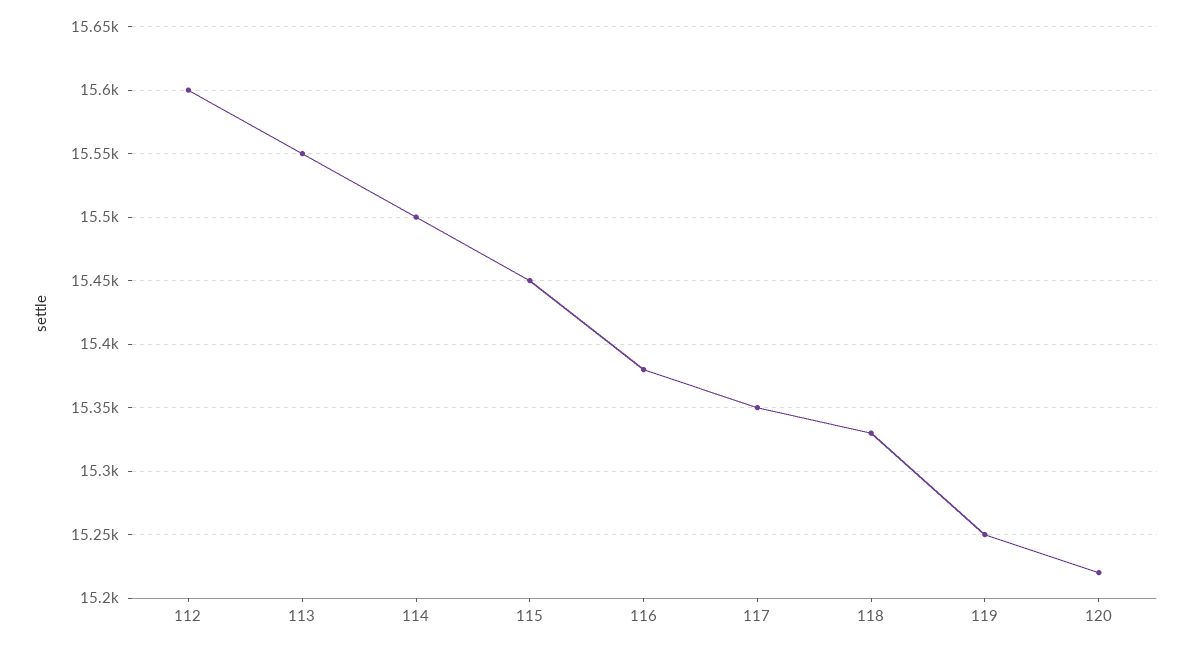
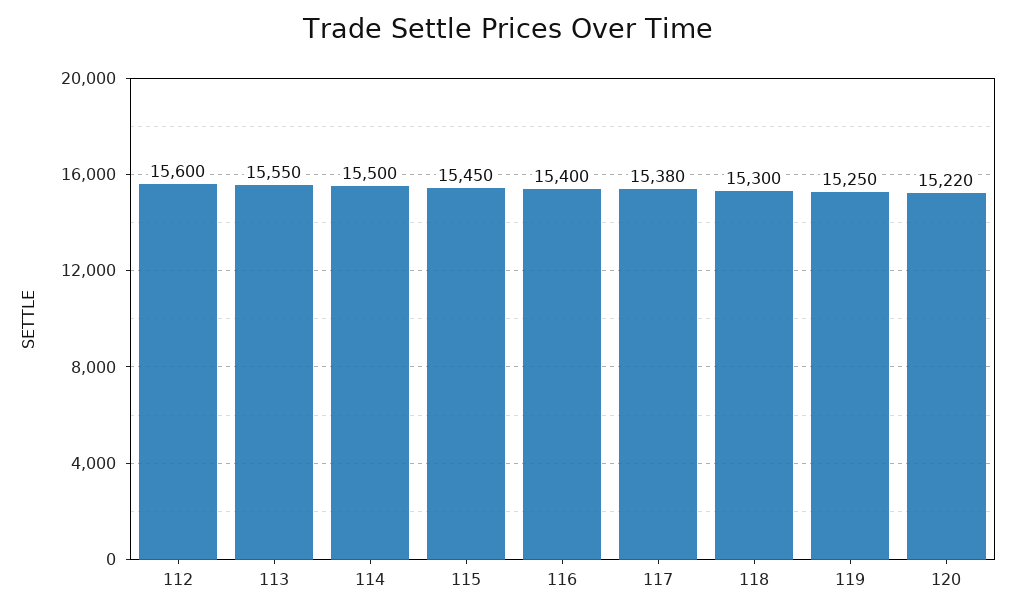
  {
    "112": 15600,
    "113": 15550,
    "114": 15500,
    "115": 15450,
-   "116": 15380,
+   "116": 15400,
-   "117": 15350,
+   "117": 15380,
-   "118": 15330,
+   "118": 15300,
    "119": 15250,
    "120": 15220
  }

